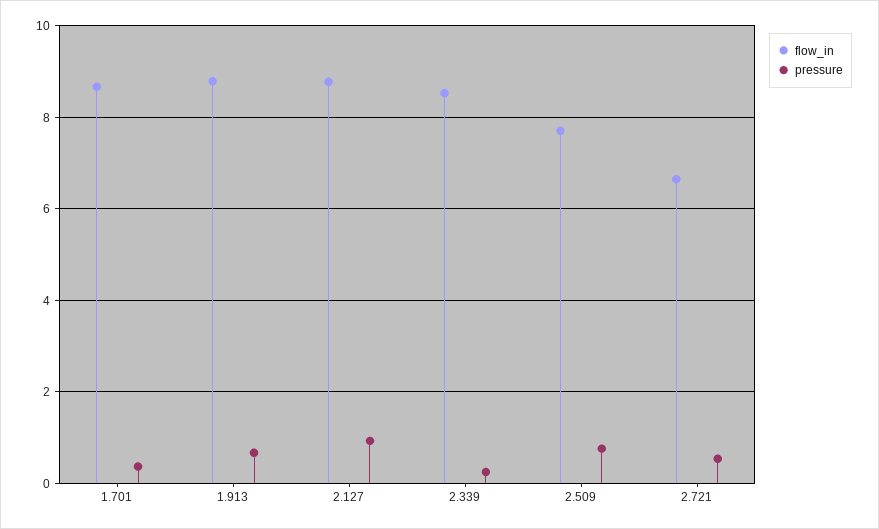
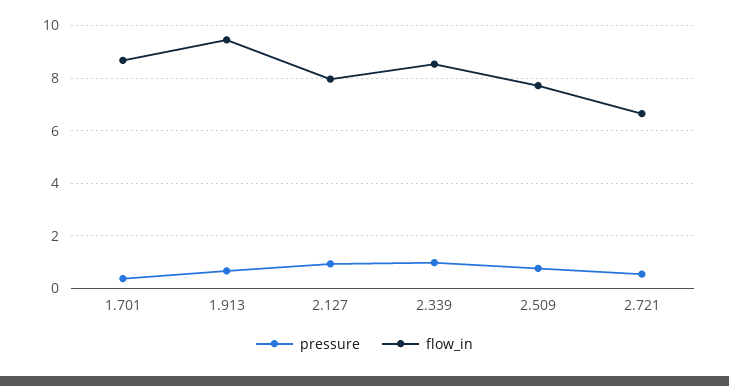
  {
    "flow_in": {
      "1.701": 8.6,
-     "1.913": 8.8,
+     "1.913": 9.5,
-     "2.127": 8.8,
+     "2.127": 8,
      "2.339": 8.6,
      "2.509": 7.8,
      "2.721": 6.6
    },
    "pressure": {
      "1.701": 0.4,
      "1.913": 0.6,
      "2.127": 1,
-     "2.339": 0.2,
+     "2.339": 1,
      "2.509": 0.8,
      "2.721": 0.6
    }
  }

